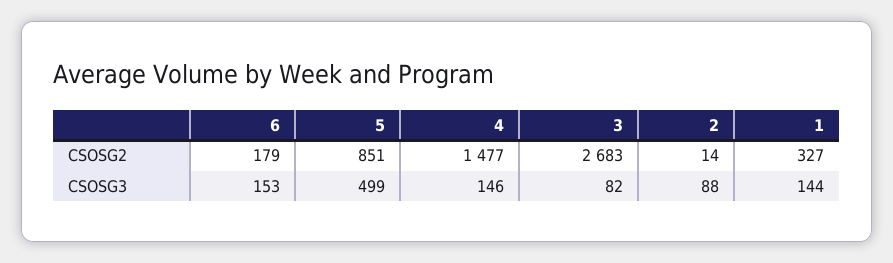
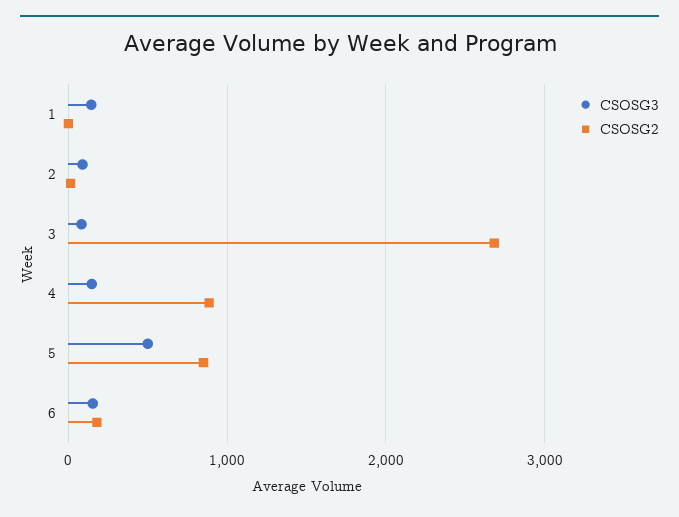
  {
    "CSOSG2": {
      "6": 179,
      "5": 851,
-     "4": 1477,
+     "4": 900,
      "3": 2683,
      "2": 14,
-     "1": 327
+     "1": 0
    },
    "CSOSG3": {
      "6": 153,
      "5": 499,
      "4": 146,
      "3": 82,
      "2": 88,
      "1": 144
    }
  }

